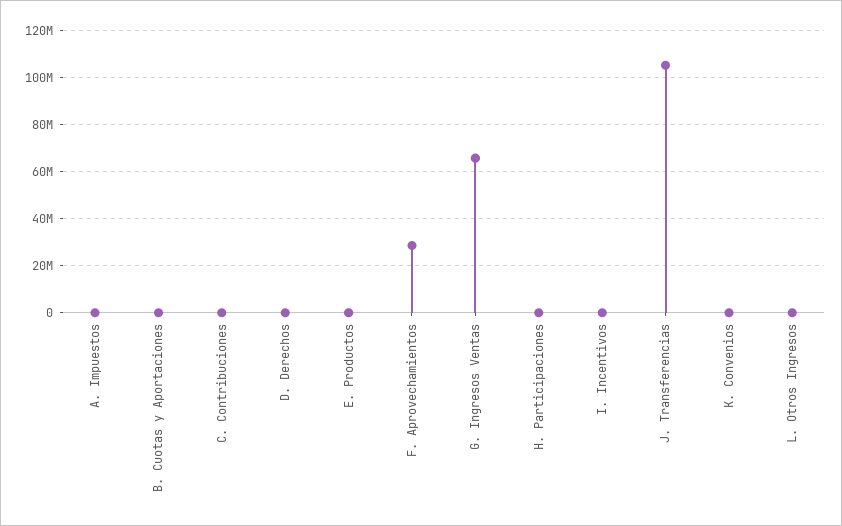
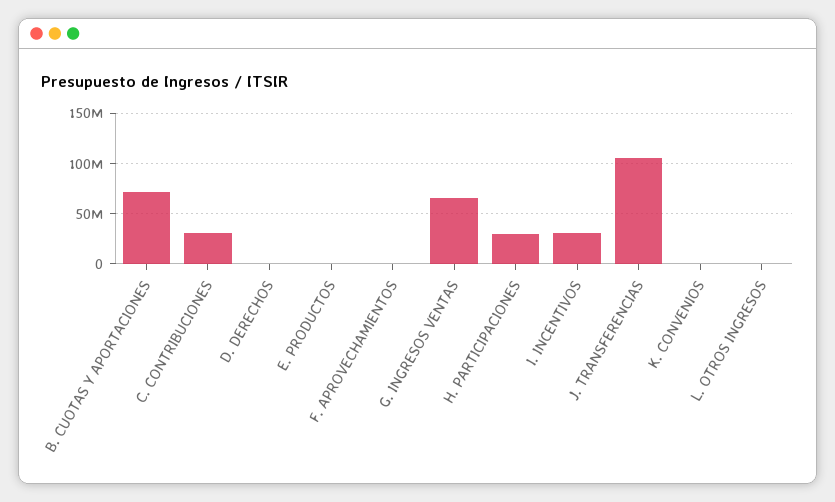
  {
-   "A. Impuestos": 0,
-   "B. Cuotas y Aportaciones": 0,
+   "B. Cuotas y Aportaciones": 70000000,
-   "C. Contribuciones": 0,
+   "C. Contribuciones": 30000000,
    "D. Derechos": 0,
    "E. Productos": 0,
-   "F. Aprovechamientos": 30000000,
+   "F. Aprovechamientos": 0,
    "G. Ingresos Ventas": 65000000,
-   "H. Participaciones": 0,
+   "H. Participaciones": 30000000,
-   "I. Incentivos": 0,
+   "I. Incentivos": 30000000,
    "J. Transferencias": 105000000,
    "K. Convenios": 0,
    "L. Otros Ingresos": 0
  }

